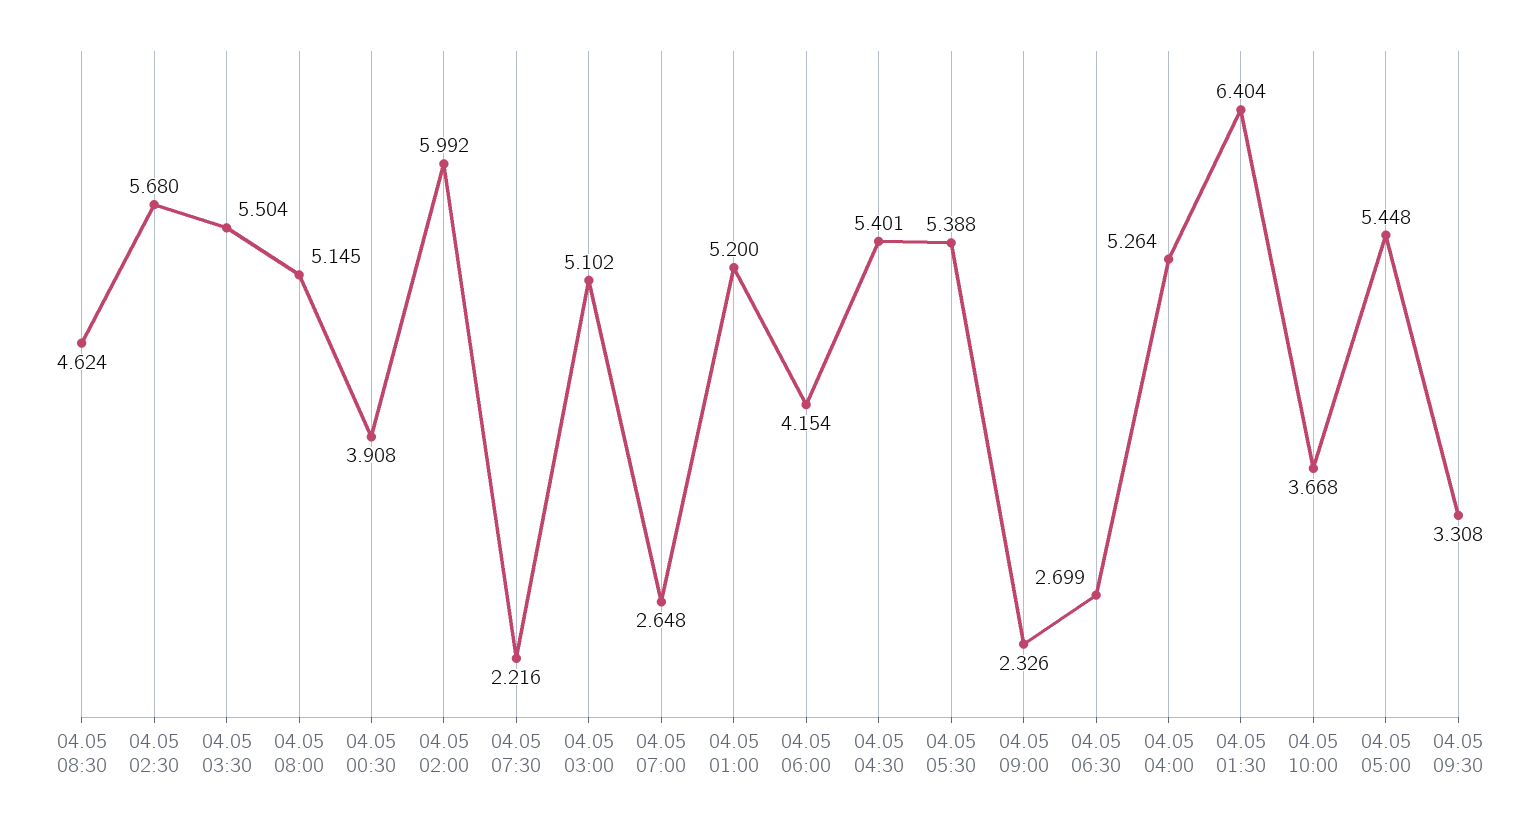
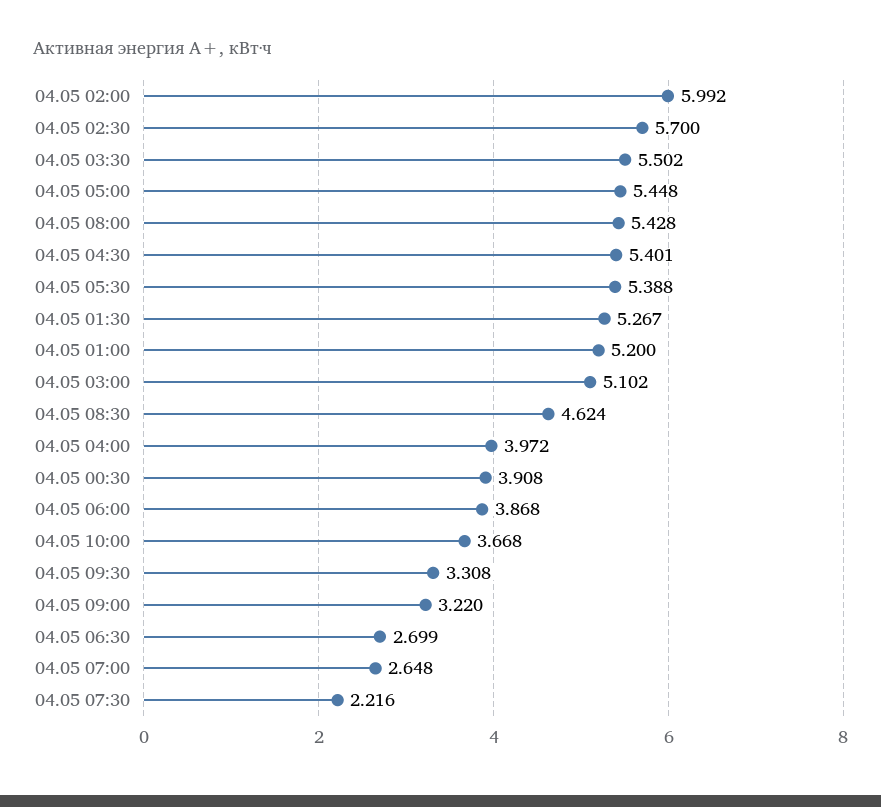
  {
    "04.05 08:30": 4.624,
-   "04.05 02:30": 5.68,
+   "04.05 02:30": 5.7,
-   "04.05 03:30": 5.504,
+   "04.05 03:30": 5.502,
-   "04.05 08:00": 5.145,
+   "04.05 08:00": 5.428,
    "04.05 00:30": 3.908,
    "04.05 02:00": 5.992,
    "04.05 07:30": 2.216,
    "04.05 03:00": 5.102,
    "04.05 07:00": 2.648,
    "04.05 01:00": 5.2,
-   "04.05 06:00": 4.154,
+   "04.05 06:00": 3.868,
    "04.05 04:30": 5.401,
    "04.05 05:30": 5.388,
-   "04.05 09:00": 2.326,
+   "04.05 09:00": 3.22,
    "04.05 06:30": 2.699,
-   "04.05 04:00": 5.264,
+   "04.05 04:00": 3.972,
-   "04.05 01:30": 6.404,
+   "04.05 01:30": 5.267,
    "04.05 10:00": 3.668,
    "04.05 05:00": 5.448,
    "04.05 09:30": 3.308
  }

